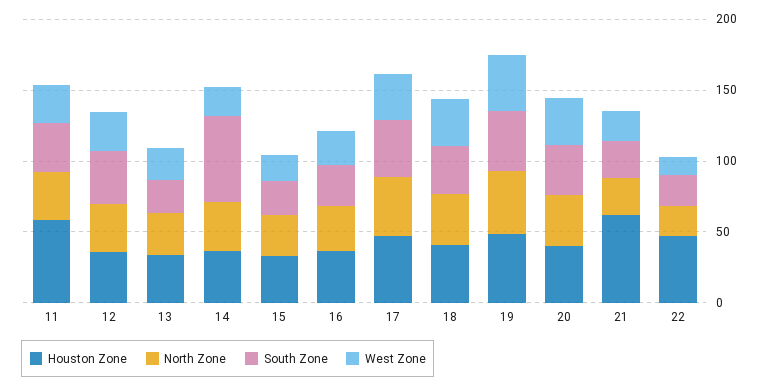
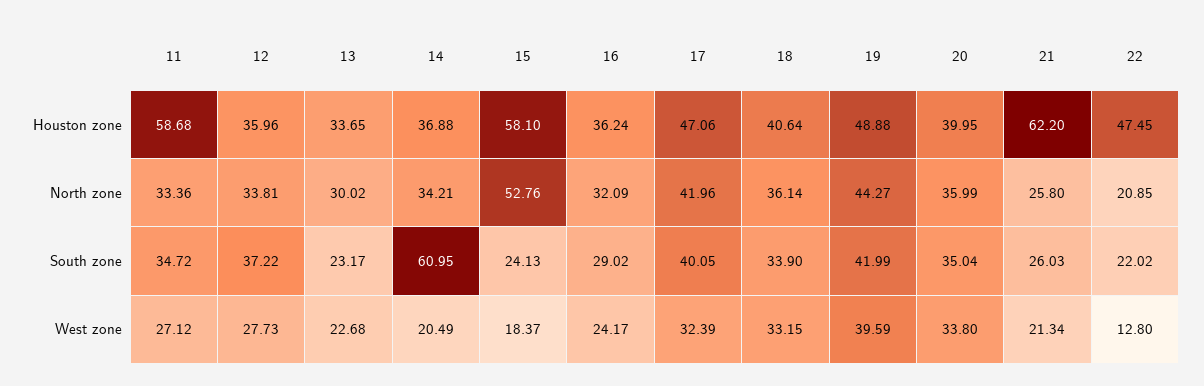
  {
    "Houston Zone": {
      "11": 58.68,
      "12": 35.96,
      "13": 33.65,
      "14": 36.88,
-     "15": 30,
+     "15": 58.1,
      "16": 36.24,
      "17": 47.06,
      "18": 40.64,
      "19": 48.88,
      "20": 39.95,
      "21": 62.2,
      "22": 47.45
    },
    "North Zone": {
      "11": 33.36,
      "12": 33.81,
      "13": 30.02,
      "14": 34.21,
-     "15": 30,
+     "15": 52.76,
      "16": 32.09,
      "17": 41.96,
      "18": 36.14,
      "19": 44.27,
      "20": 35.99,
      "21": 25.8,
      "22": 20.85
    },
    "South Zone": {
      "11": 34.72,
      "12": 37.22,
      "13": 23.17,
      "14": 60.95,
      "15": 24.13,
      "16": 29.02,
      "17": 40.05,
      "18": 33.9,
      "19": 41.99,
      "20": 35.04,
      "21": 26.03,
      "22": 22.02
    },
    "West Zone": {
      "11": 27.12,
      "12": 27.73,
      "13": 22.68,
      "14": 20.49,
      "15": 18.37,
      "16": 24.17,
      "17": 32.39,
      "18": 33.15,
      "19": 39.59,
      "20": 33.8,
      "21": 21.34,
      "22": 12.8
    }
  }

